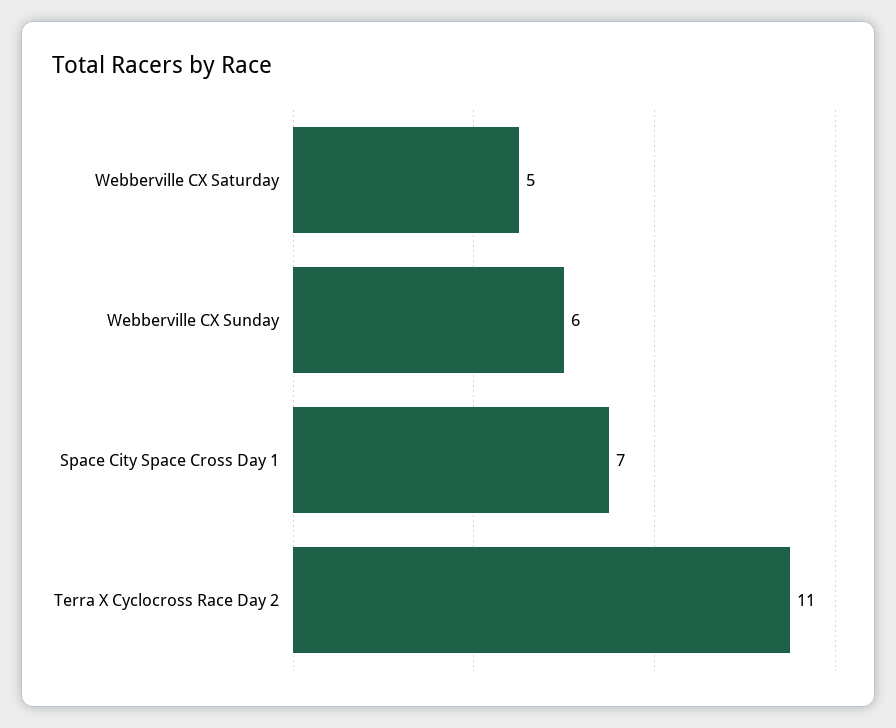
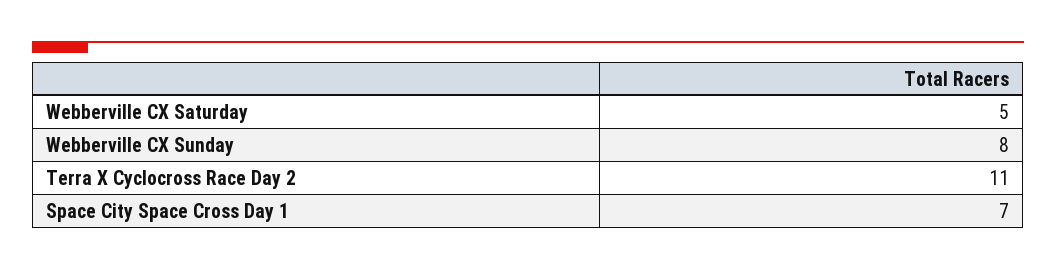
  {
    "Webberville CX Saturday": 5,
-   "Webberville CX Sunday": 6,
+   "Webberville CX Sunday": 8,
    "Space City Space Cross Day 1": 7,
    "Terra X Cyclocross Race Day 2": 11
  }

